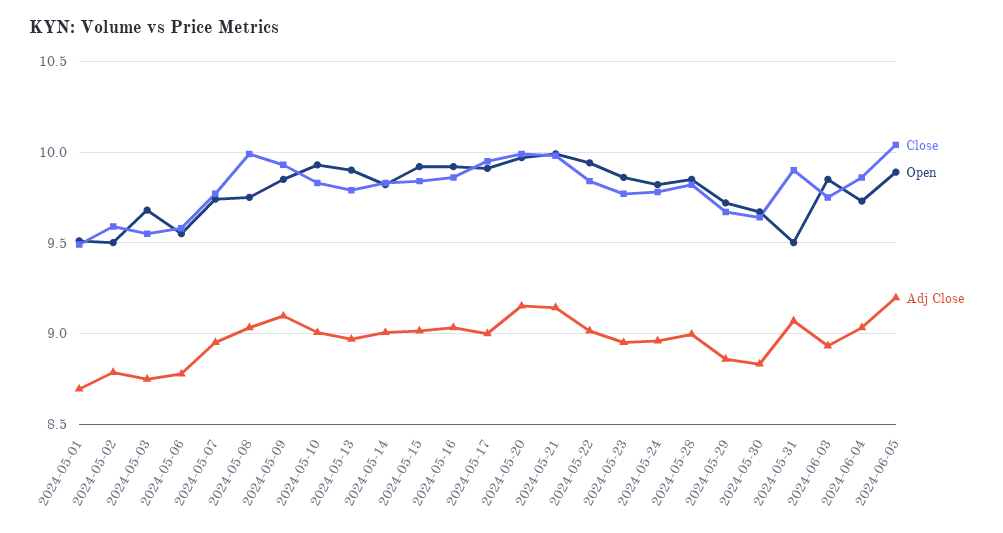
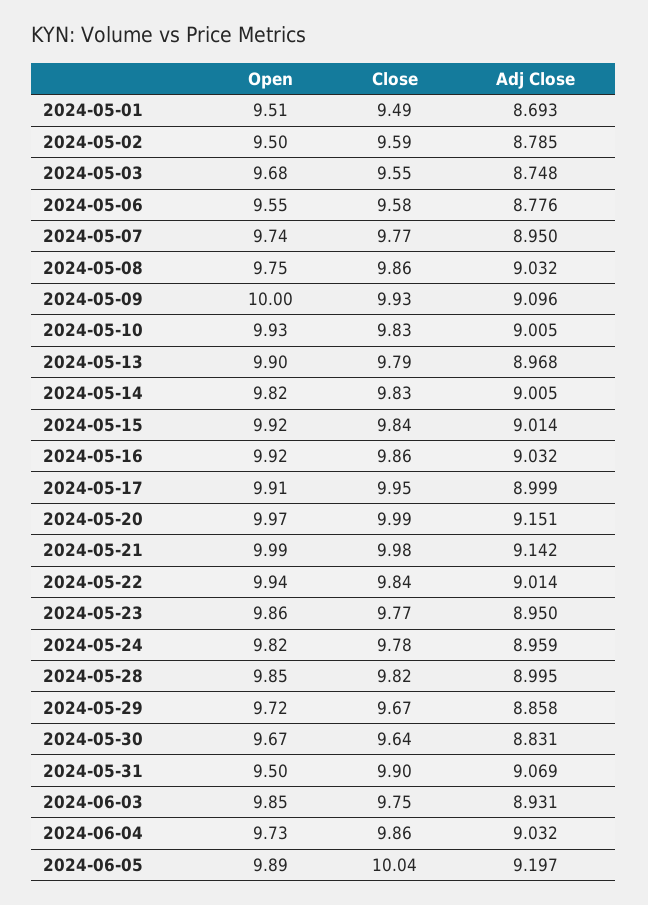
  {
    "Close": {
      "2024-05-01": 9.49,
      "2024-05-02": 9.59,
      "2024-05-03": 9.55,
      "2024-05-06": 9.58,
      "2024-05-07": 9.77,
-     "2024-05-08": 10,
+     "2024-05-08": 9.86,
      "2024-05-09": 9.93,
      "2024-05-10": 9.83,
      "2024-05-13": 9.79,
      "2024-05-14": 9.83,
      "2024-05-15": 9.84,
      "2024-05-16": 9.86,
      "2024-05-17": 9.95,
      "2024-05-20": 9.99,
      "2024-05-21": 9.98,
      "2024-05-22": 9.84,
      "2024-05-23": 9.77,
      "2024-05-24": 9.78,
      "2024-05-28": 9.82,
      "2024-05-29": 9.67,
      "2024-05-30": 9.64,
      "2024-05-31": 9.9,
      "2024-06-03": 9.75,
      "2024-06-04": 9.86,
      "2024-06-05": 10.04
    },
    "Open": {
      "2024-05-01": 9.51,
      "2024-05-02": 9.5,
      "2024-05-03": 9.68,
      "2024-05-06": 9.55,
      "2024-05-07": 9.74,
      "2024-05-08": 9.75,
-     "2024-05-09": 9.85,
+     "2024-05-09": 10,
      "2024-05-10": 9.93,
      "2024-05-13": 9.9,
      "2024-05-14": 9.82,
      "2024-05-15": 9.92,
      "2024-05-16": 9.92,
      "2024-05-17": 9.91,
      "2024-05-20": 9.97,
      "2024-05-21": 9.99,
      "2024-05-22": 9.94,
      "2024-05-23": 9.86,
      "2024-05-24": 9.82,
      "2024-05-28": 9.85,
      "2024-05-29": 9.72,
      "2024-05-30": 9.67,
      "2024-05-31": 9.5,
      "2024-06-03": 9.85,
      "2024-06-04": 9.73,
      "2024-06-05": 9.89
    },
    "Adj Close": {
      "2024-05-01": 8.693,
      "2024-05-02": 8.785,
      "2024-05-03": 8.748,
      "2024-05-06": 8.776,
      "2024-05-07": 8.95,
      "2024-05-08": 9.032,
      "2024-05-09": 9.096,
      "2024-05-10": 9.005,
      "2024-05-13": 8.968,
      "2024-05-14": 9.005,
      "2024-05-15": 9.014,
      "2024-05-16": 9.032,
      "2024-05-17": 8.999,
      "2024-05-20": 9.151,
      "2024-05-21": 9.142,
      "2024-05-22": 9.014,
      "2024-05-23": 8.95,
      "2024-05-24": 8.959,
      "2024-05-28": 8.995,
      "2024-05-29": 8.858,
      "2024-05-30": 8.831,
      "2024-05-31": 9.069,
      "2024-06-03": 8.931,
      "2024-06-04": 9.032,
      "2024-06-05": 9.197
    }
  }

